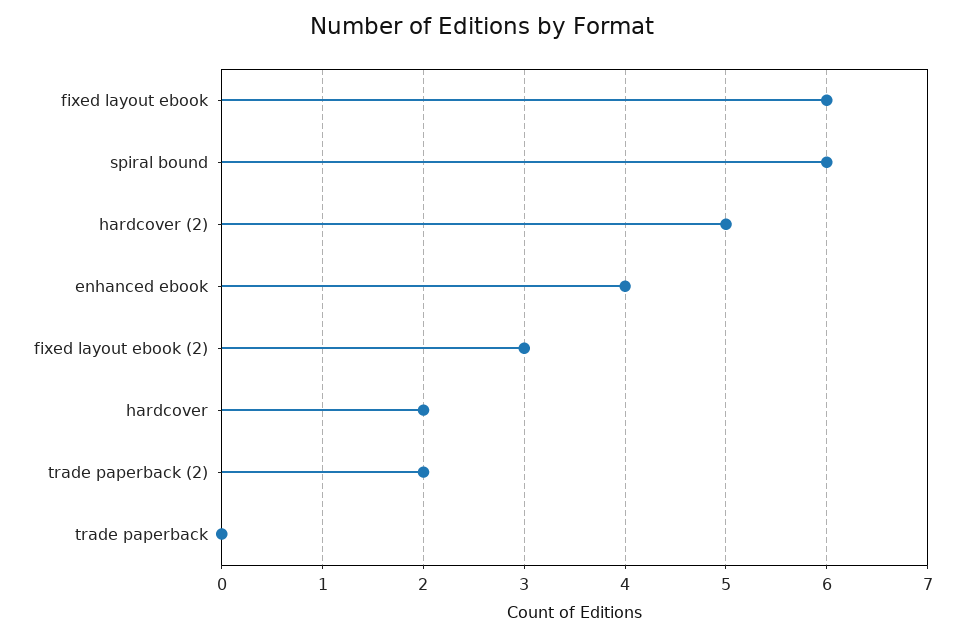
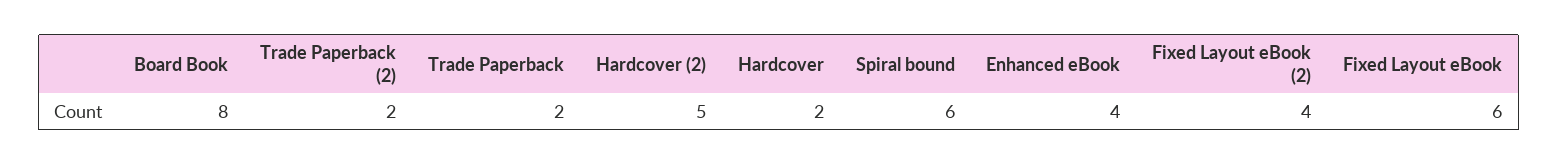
  {
    "fixed layout ebook": 6,
    "spiral bound": 6,
    "hardcover (2)": 5,
    "enhanced ebook": 4,
-   "fixed layout ebook (2)": 3,
+   "fixed layout ebook (2)": 4,
    "hardcover": 2,
    "trade paperback (2)": 2,
-   "trade paperback": 0
+   "trade paperback": 2,
+   "Board Book": 8
  }

